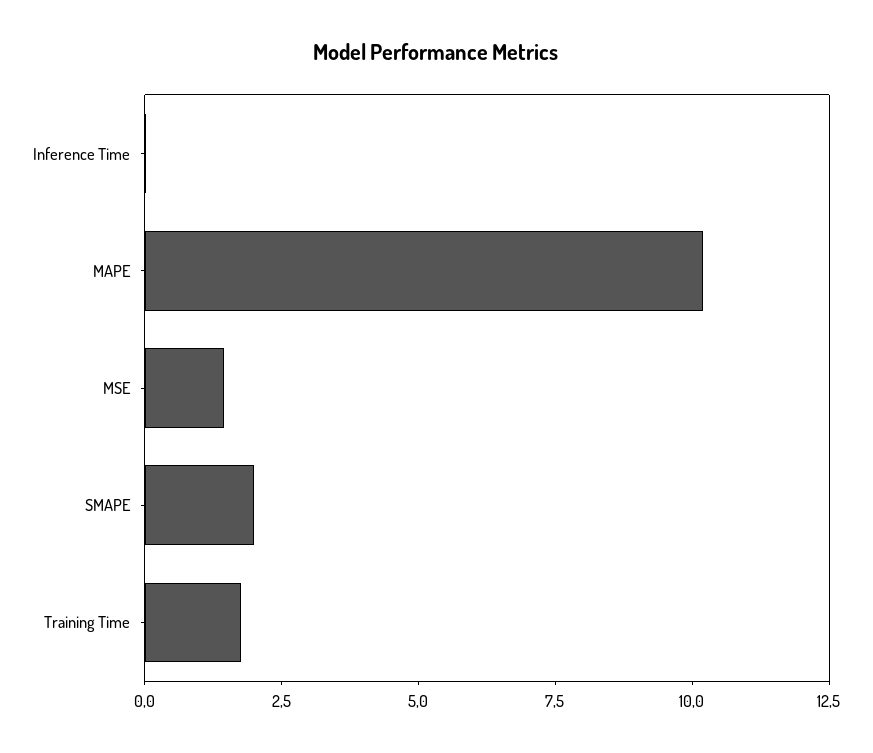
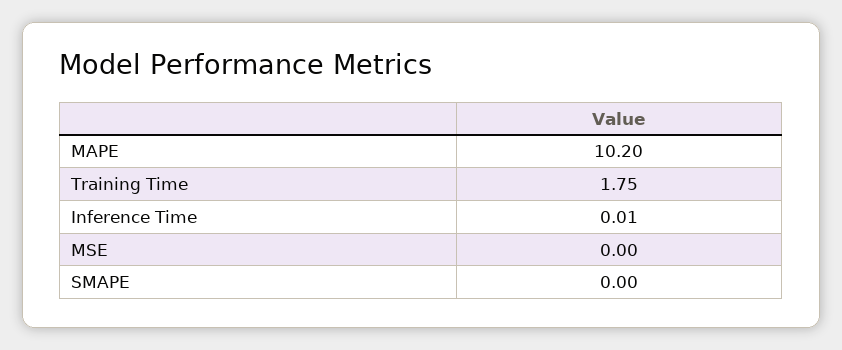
  {
    "Inference Time": 0.01,
    "MAPE": 10.2,
-   "MSE": 1.5,
+   "MSE": 0,
-   "SMAPE": 2,
+   "SMAPE": 0,
    "Training Time": 1.75
  }

